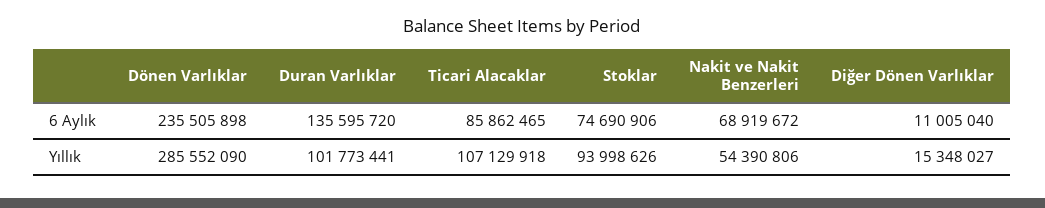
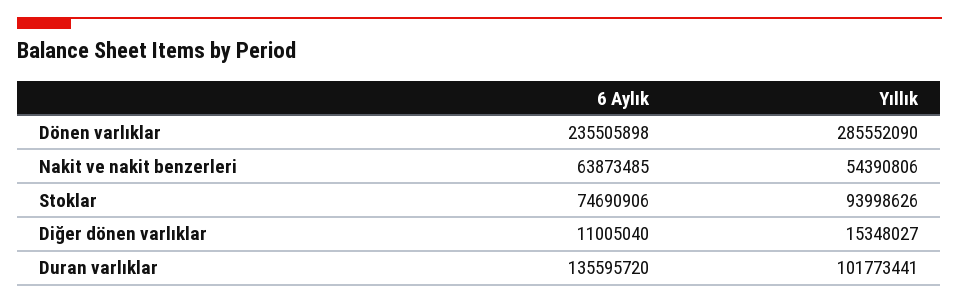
  {
    "Dönen Varlıklar": {
      "6 Aylık": 235505898,
      "Yıllık": 285552090
    },
    "Duran Varlıklar": {
      "6 Aylık": 135595720,
      "Yıllık": 101773441
    },
-   "Ticari Alacaklar": {
-     "6 Aylık": 85862465,
-     "Yıllık": 107129918
-   },
    "Stoklar": {
      "6 Aylık": 74690906,
      "Yıllık": 93998626
    },
    "Nakit ve Nakit Benzerleri": {
-     "6 Aylık": 68919672,
+     "6 Aylık": 63873485,
      "Yıllık": 54390806
    },
    "Diğer Dönen Varlıklar": {
      "6 Aylık": 11005040,
      "Yıllık": 15348027
    }
  }

